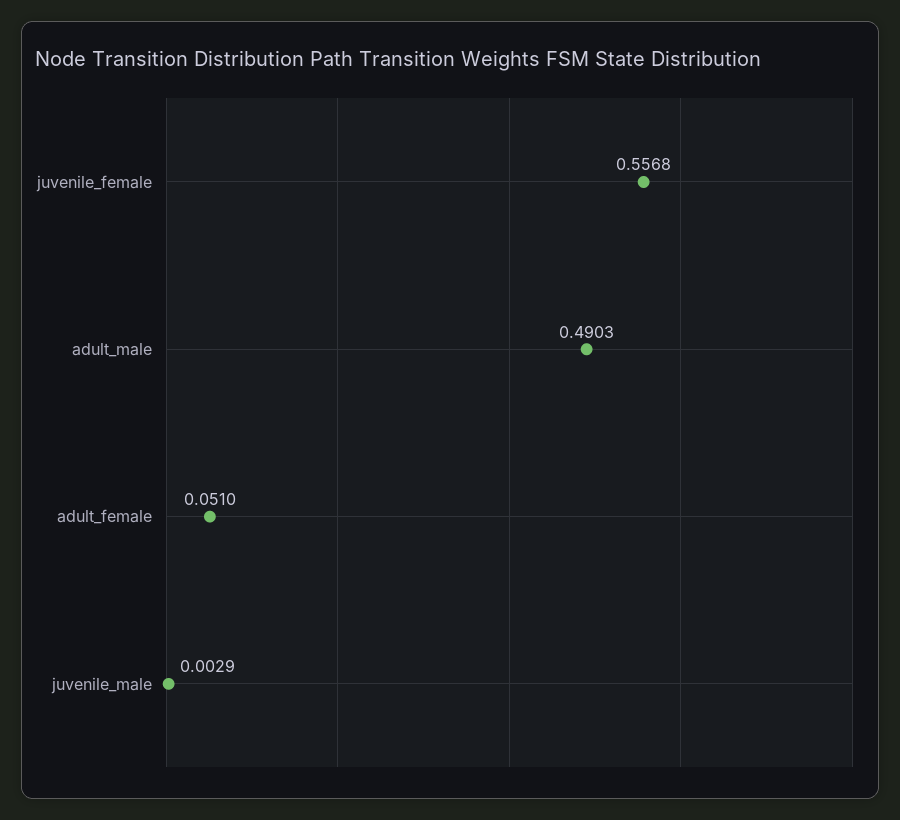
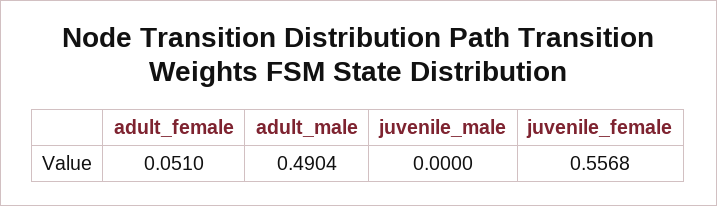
  {
    "juvenile_female": 0.5568,
-   "adult_male": 0.4903,
+   "adult_male": 0.4904,
    "adult_female": 0.051,
-   "juvenile_male": 0.0029
+   "juvenile_male": 0
  }

